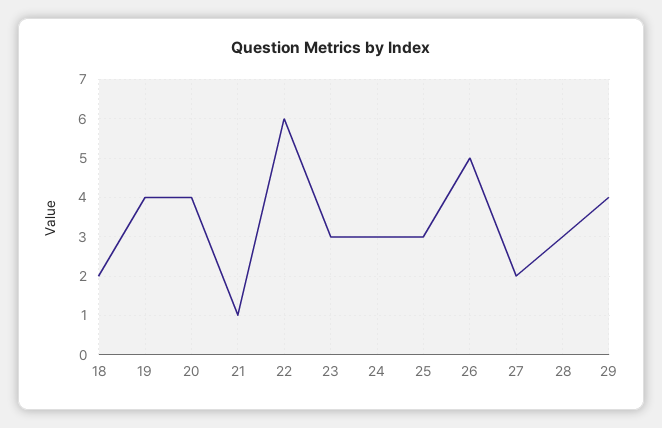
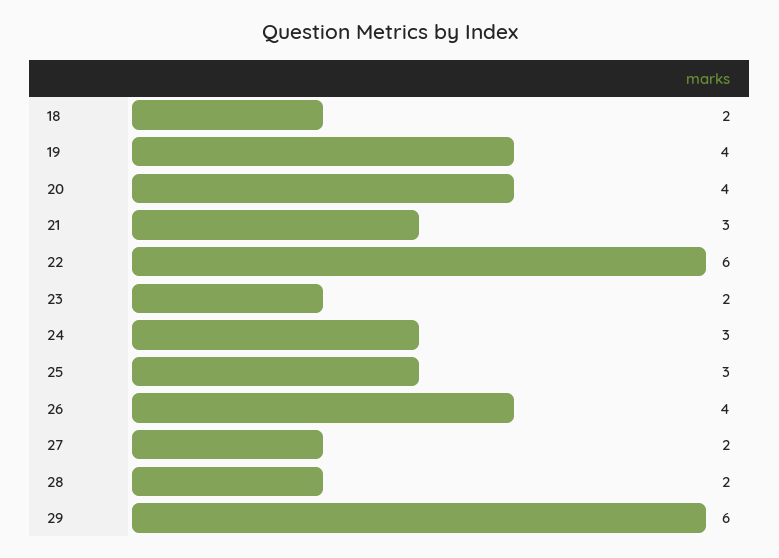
  {
    "18": 2,
    "19": 4,
    "20": 4,
-   "21": 1,
+   "21": 3,
    "22": 6,
-   "23": 3,
+   "23": 2,
    "24": 3,
    "25": 3,
-   "26": 5,
+   "26": 4,
    "27": 2,
-   "28": 3,
+   "28": 2,
-   "29": 4
+   "29": 6
  }

